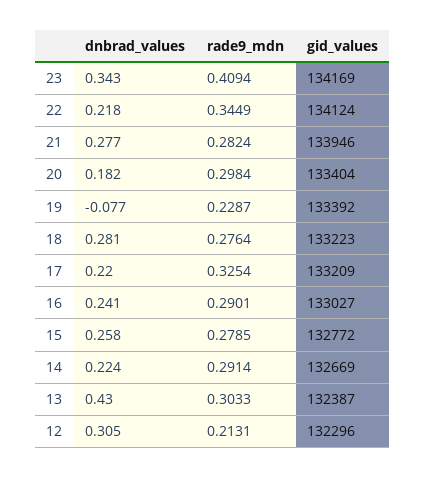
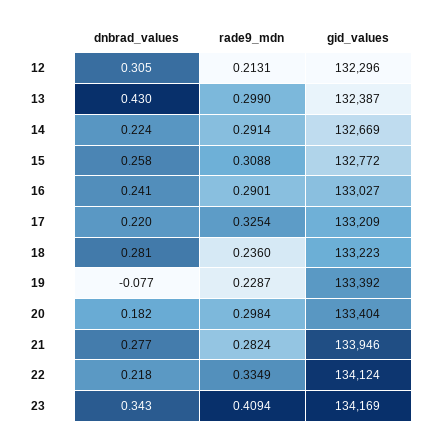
  {
    "dnbrad_values": {
      "23": 0.343,
      "22": 0.218,
      "21": 0.277,
      "20": 0.182,
      "19": -0.077,
      "18": 0.281,
      "17": 0.22,
      "16": 0.241,
      "15": 0.258,
      "14": 0.224,
      "13": 0.43,
      "12": 0.305
    },
    "rade9_mdn": {
      "23": 0.4094,
-     "22": 0.3449,
+     "22": 0.3349,
      "21": 0.2824,
      "20": 0.2984,
      "19": 0.2287,
-     "18": 0.2764,
+     "18": 0.236,
      "17": 0.3254,
      "16": 0.2901,
-     "15": 0.2785,
+     "15": 0.3088,
      "14": 0.2914,
-     "13": 0.3033,
+     "13": 0.299,
      "12": 0.2131
    },
    "gid_values": {
      "23": 134169,
      "22": 134124,
      "21": 133946,
      "20": 133404,
      "19": 133392,
      "18": 133223,
      "17": 133209,
      "16": 133027,
      "15": 132772,
      "14": 132669,
      "13": 132387,
      "12": 132296
    }
  }

